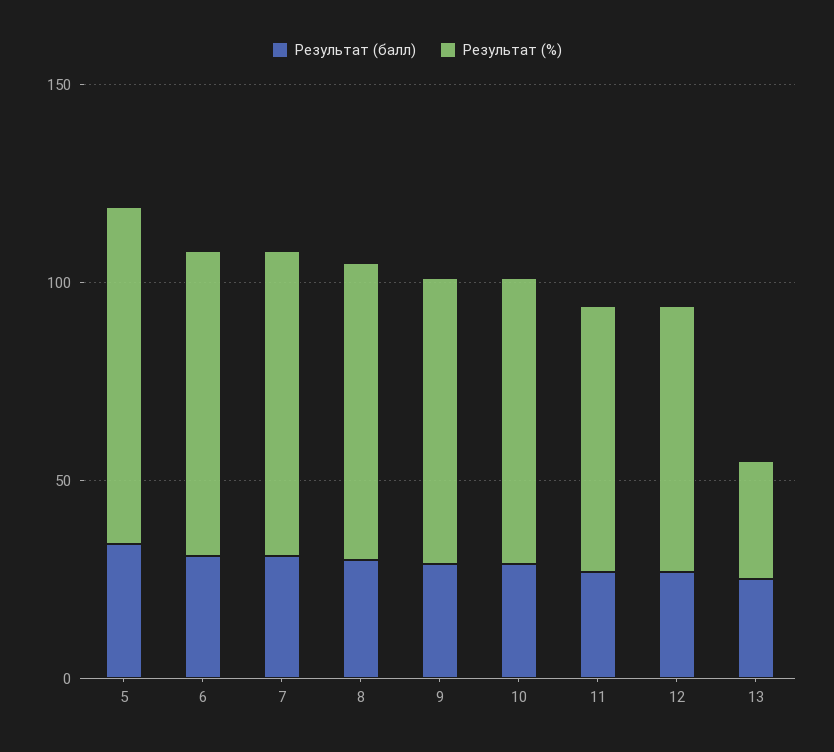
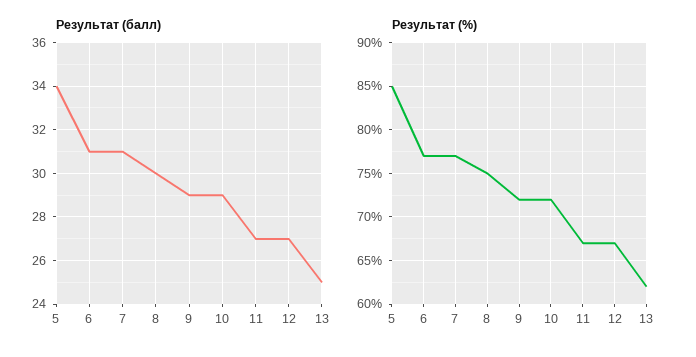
  {
    "Результат (балл)": {
      "5": 34,
      "6": 31,
      "7": 31,
      "8": 30,
      "9": 29,
      "10": 29,
      "11": 27,
      "12": 27,
      "13": 25
    },
    "Результат (%)": {
      "5": 85,
      "6": 77,
      "7": 77,
      "8": 75,
      "9": 72,
      "10": 72,
      "11": 67,
      "12": 67,
-     "13": 30
+     "13": 62
    }
  }

